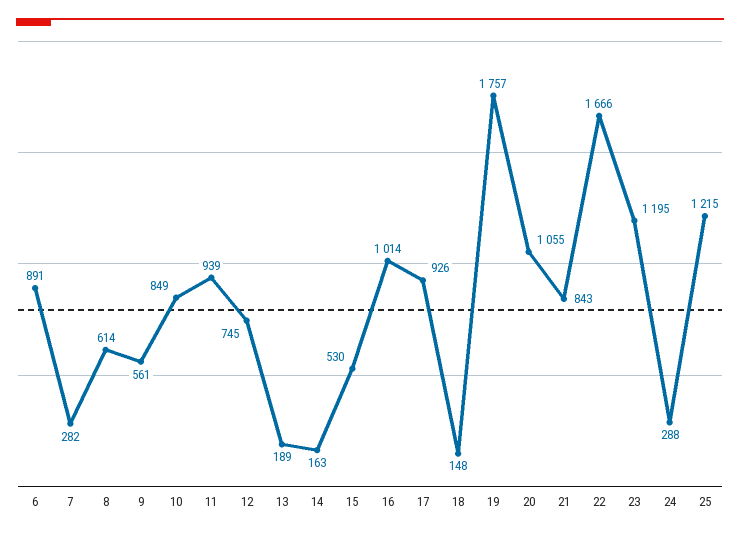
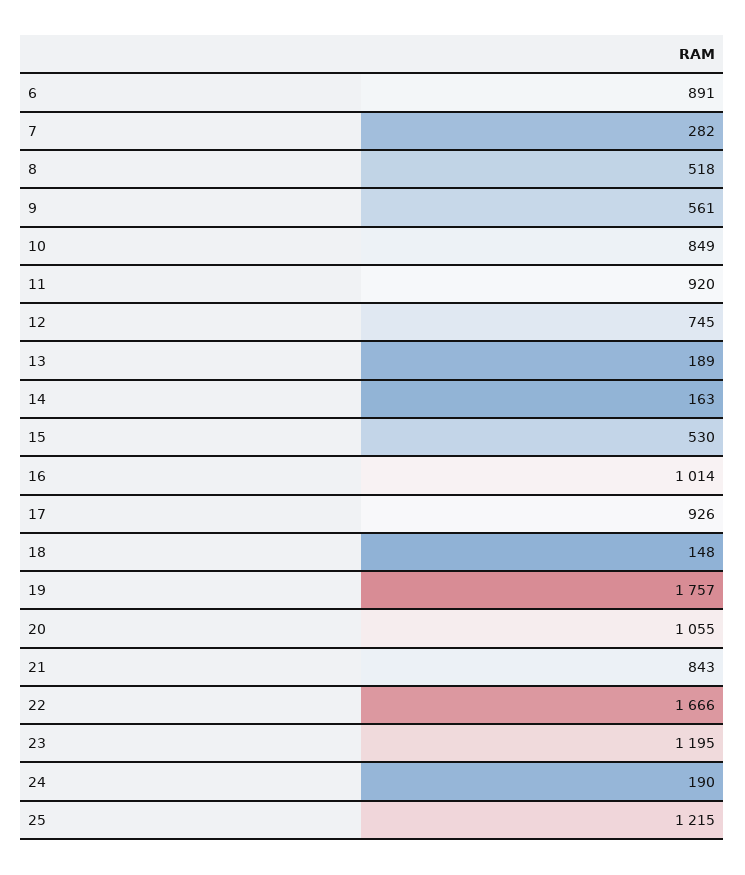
  {
    "6": 891,
    "7": 282,
-   "8": 614,
+   "8": 518,
    "9": 561,
    "10": 849,
-   "11": 939,
+   "11": 920,
    "12": 745,
    "13": 189,
    "14": 163,
    "15": 530,
    "16": 1014,
    "17": 926,
    "18": 148,
    "19": 1757,
    "20": 1055,
    "21": 843,
    "22": 1666,
    "23": 1195,
-   "24": 288,
+   "24": 190,
    "25": 1215
  }

